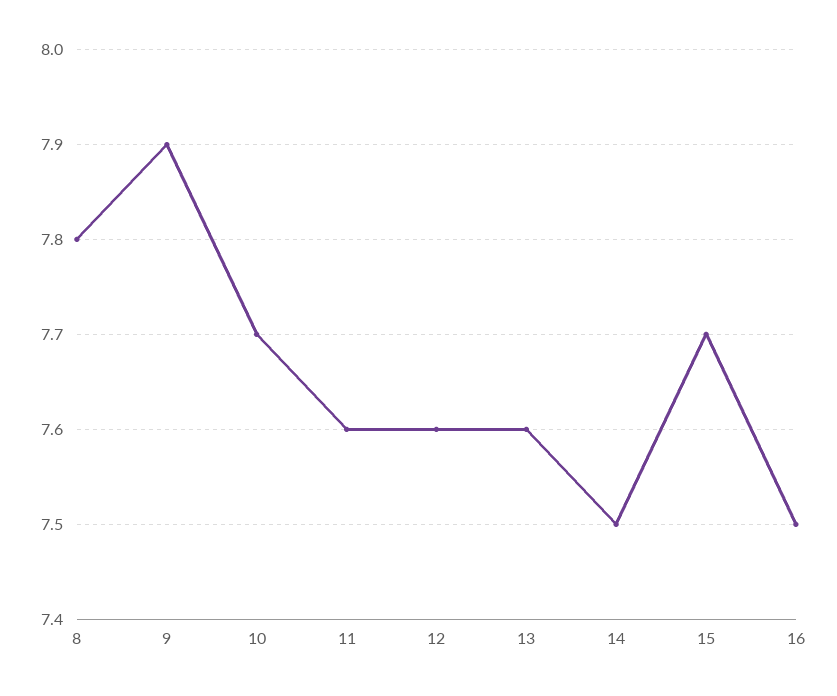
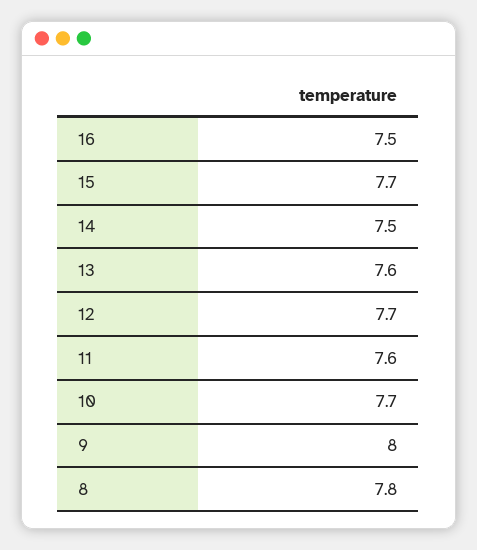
  {
    "8": 7.8,
-   "9": 7.9,
+   "9": 8,
    "10": 7.7,
    "11": 7.6,
-   "12": 7.6,
+   "12": 7.7,
    "13": 7.6,
    "14": 7.5,
    "15": 7.7,
    "16": 7.5
  }

